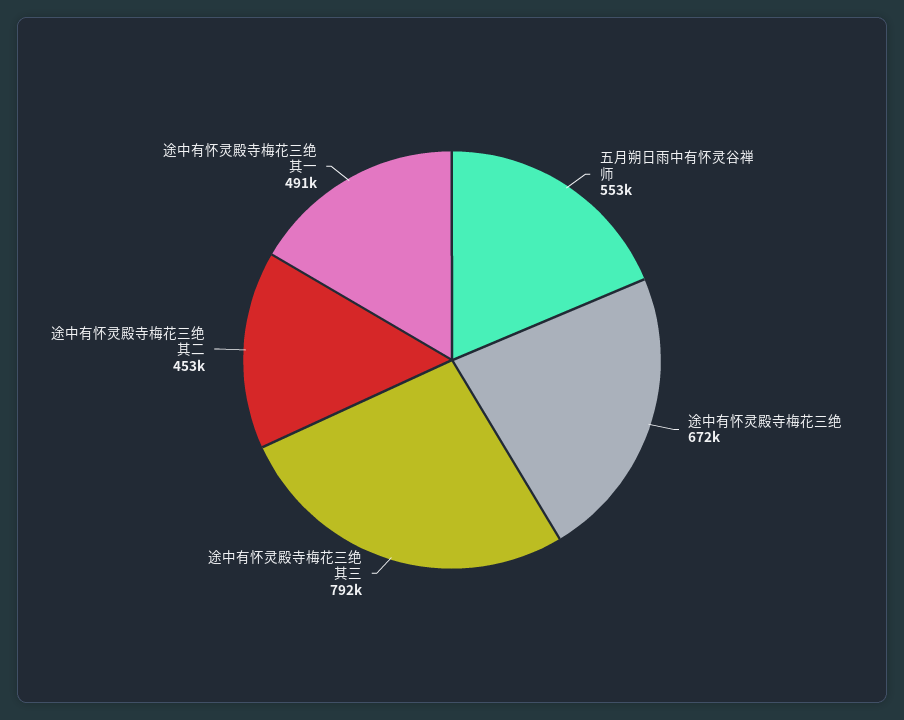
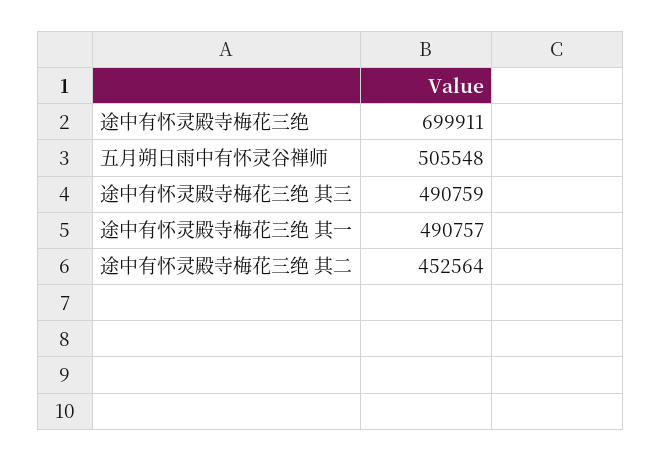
  {
-   "五月朔日雨中有怀灵谷禅师": 553000,
+   "五月朔日雨中有怀灵谷禅师": 505548,
-   "途中有怀灵殿寺梅花三绝": 672000,
+   "途中有怀灵殿寺梅花三绝": 699911,
-   "途中有怀灵殿寺梅花三绝 其三": 792000,
+   "途中有怀灵殿寺梅花三绝 其三": 490759,
    "途中有怀灵殿寺梅花三绝 其二": 452564,
    "途中有怀灵殿寺梅花三绝 其一": 490757
  }

